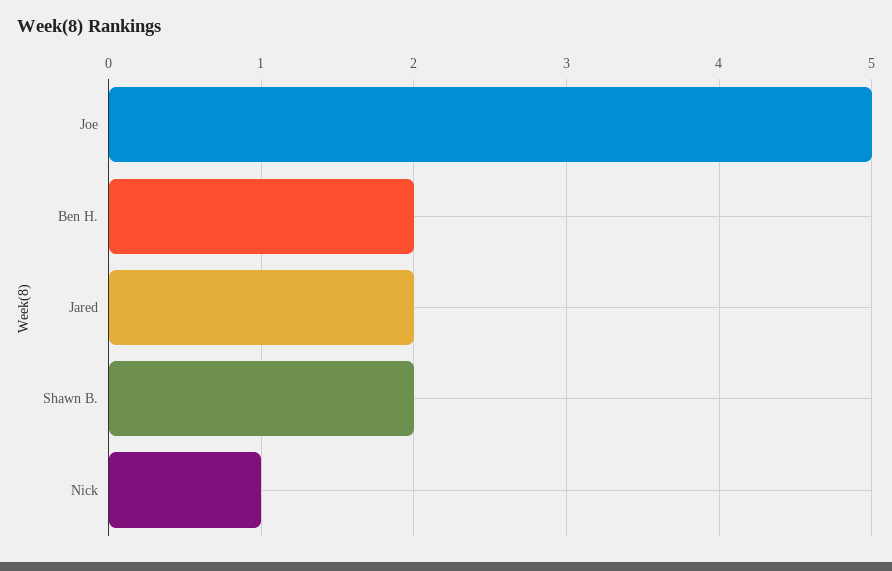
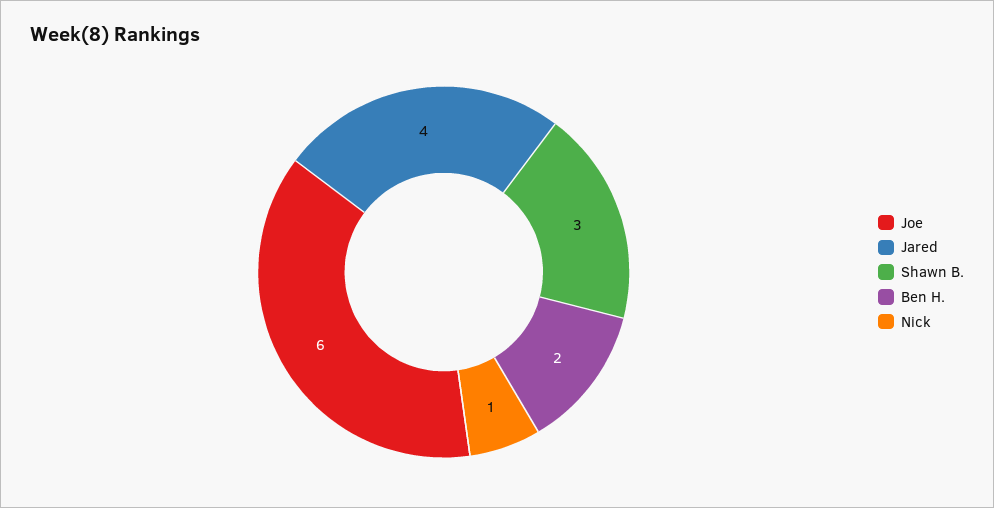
  {
-   "Joe": 5,
+   "Joe": 6,
    "Ben H.": 2,
-   "Jared": 2,
+   "Jared": 4,
-   "Shawn B.": 2,
+   "Shawn B.": 3,
    "Nick": 1
  }

